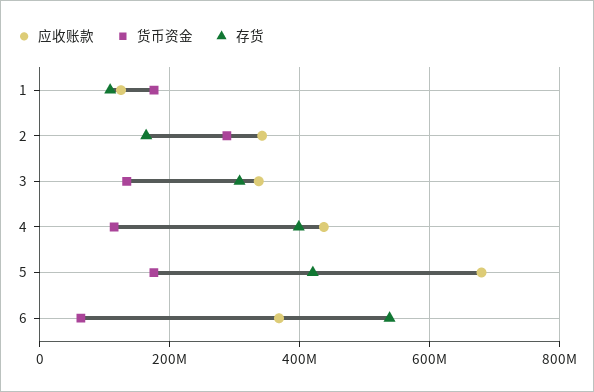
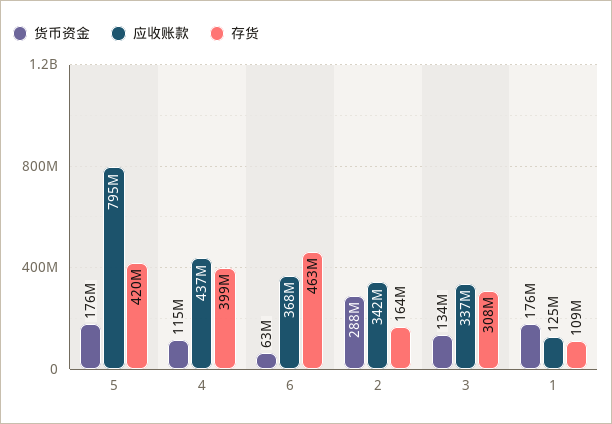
  {
    "应收账款": {
      "1": 125000000,
      "2": 342000000,
      "3": 337000000,
      "4": 437000000,
-     "5": 680000000,
+     "5": 795000000,
      "6": 368000000
    },
    "货币资金": {
      "1": 176000000,
      "2": 288000000,
      "3": 134000000,
      "4": 115000000,
      "5": 176000000,
      "6": 63000000
    },
    "存货": {
      "1": 109000000,
      "2": 164000000,
      "3": 308000000,
      "4": 399000000,
      "5": 420000000,
-     "6": 540000000
+     "6": 463000000
    }
  }

